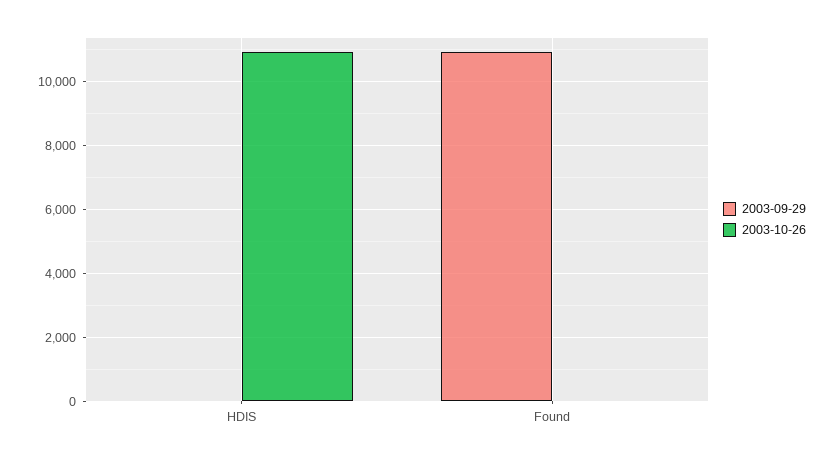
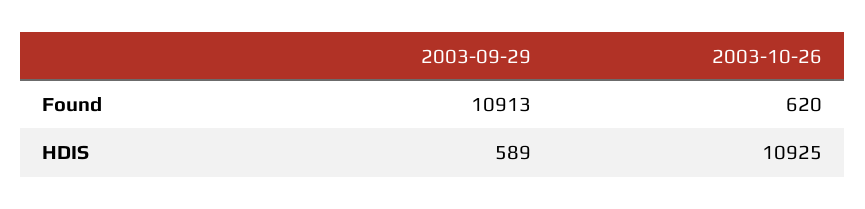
  {
    "2003-09-29": {
-     "HDIS": 0,
+     "HDIS": 589,
      "Found": 10913
    },
    "2003-10-26": {
      "HDIS": 10925,
-     "Found": 0
+     "Found": 620
    }
  }

